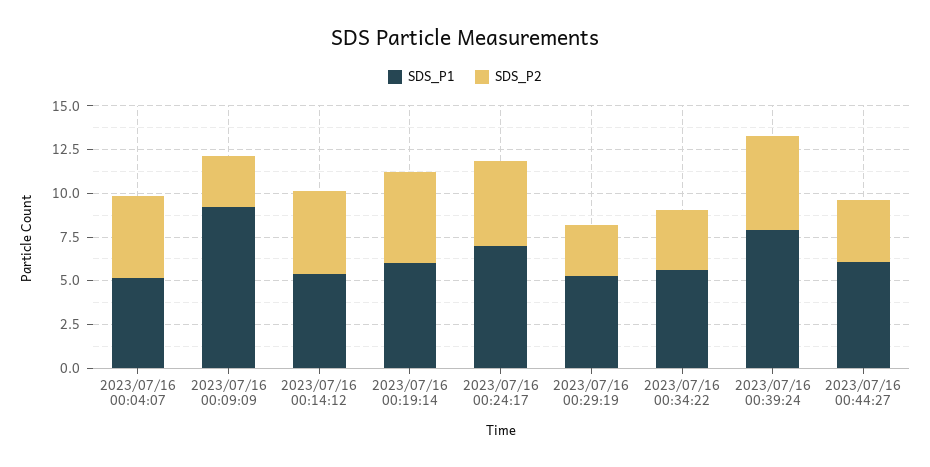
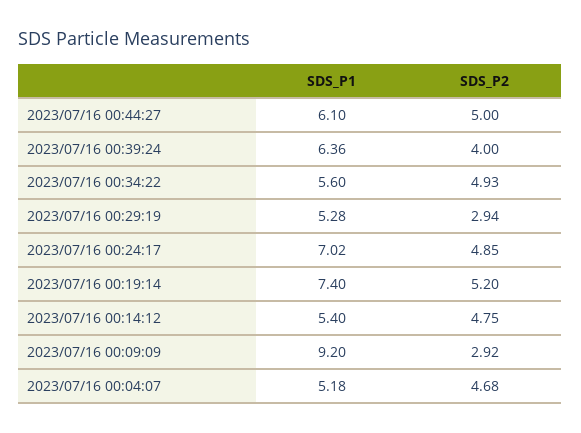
  {
    "SDS_P1": {
      "2023/07/16 00:04:07": 5.18,
      "2023/07/16 00:09:09": 9.2,
      "2023/07/16 00:14:12": 5.4,
-     "2023/07/16 00:19:14": 6,
+     "2023/07/16 00:19:14": 7.4,
      "2023/07/16 00:24:17": 7.02,
      "2023/07/16 00:29:19": 5.28,
      "2023/07/16 00:34:22": 5.6,
-     "2023/07/16 00:39:24": 8,
+     "2023/07/16 00:39:24": 6.36,
      "2023/07/16 00:44:27": 6.1
    },
    "SDS_P2": {
      "2023/07/16 00:04:07": 4.68,
      "2023/07/16 00:09:09": 2.92,
      "2023/07/16 00:14:12": 4.75,
      "2023/07/16 00:19:14": 5.2,
      "2023/07/16 00:24:17": 4.85,
      "2023/07/16 00:29:19": 2.94,
-     "2023/07/16 00:34:22": 3.5,
+     "2023/07/16 00:34:22": 4.93,
-     "2023/07/16 00:39:24": 5.5,
+     "2023/07/16 00:39:24": 4,
-     "2023/07/16 00:44:27": 3.5
+     "2023/07/16 00:44:27": 5
    }
  }

